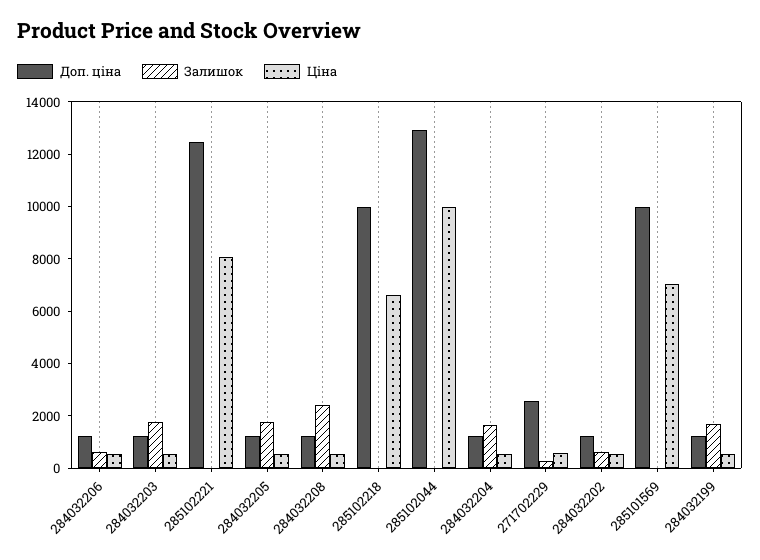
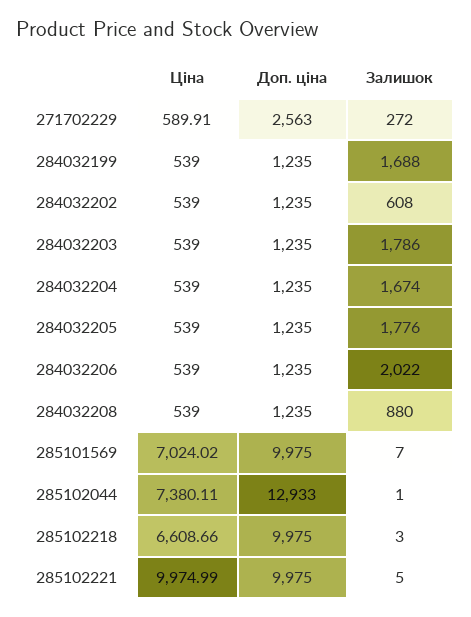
  {
    "Доп. ціна": {
      "284032206": 1235,
      "284032203": 1235,
-     "285102221": 12500,
+     "285102221": 9975,
      "284032205": 1235,
      "284032208": 1235,
      "285102218": 9975,
      "285102044": 12933,
      "284032204": 1235,
      "271702229": 2563,
      "284032202": 1235,
      "285101569": 9975,
      "284032199": 1235
    },
    "Залишок": {
-     "284032206": 500,
+     "284032206": 2022,
      "284032203": 1786,
      "285102221": 5,
      "284032205": 1776,
-     "284032208": 2500,
+     "284032208": 880,
      "285102218": 3,
      "285102044": 1,
      "284032204": 1674,
      "271702229": 272,
      "284032202": 608,
      "285101569": 7,
      "284032199": 1688
    },
    "Ціна": {
      "284032206": 539,
      "284032203": 539,
-     "285102221": 8000,
+     "285102221": 9974.99,
      "284032205": 539,
      "284032208": 539,
      "285102218": 6608.66,
-     "285102044": 10000,
+     "285102044": 7380.11,
      "284032204": 539,
      "271702229": 589.91,
      "284032202": 539,
      "285101569": 7024.02,
      "284032199": 539
    }
  }

